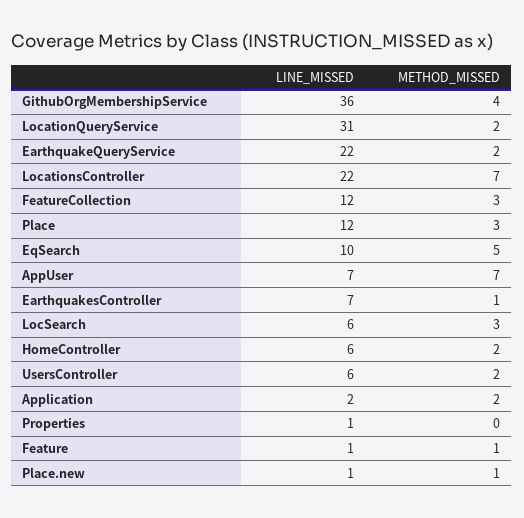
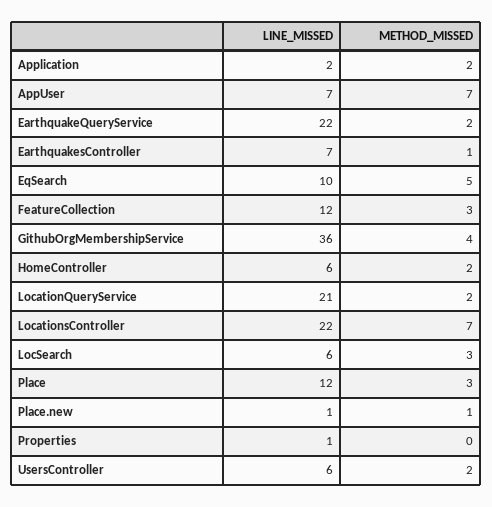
  {
    "LINE_MISSED": {
      "GithubOrgMembershipService": 36,
-     "LocationQueryService": 31,
+     "LocationQueryService": 21,
      "EarthquakeQueryService": 22,
      "LocationsController": 22,
      "FeatureCollection": 12,
      "Place": 12,
      "EqSearch": 10,
      "AppUser": 7,
      "EarthquakesController": 7,
      "LocSearch": 6,
      "HomeController": 6,
      "UsersController": 6,
      "Application": 2,
      "Properties": 1,
-     "Feature": 1,
      "Place.new": 1
    },
    "METHOD_MISSED": {
      "GithubOrgMembershipService": 4,
      "LocationQueryService": 2,
      "EarthquakeQueryService": 2,
      "LocationsController": 7,
      "FeatureCollection": 3,
      "Place": 3,
      "EqSearch": 5,
      "AppUser": 7,
      "EarthquakesController": 1,
      "LocSearch": 3,
      "HomeController": 2,
      "UsersController": 2,
      "Application": 2,
      "Properties": 0,
-     "Feature": 1,
      "Place.new": 1
    }
  }

